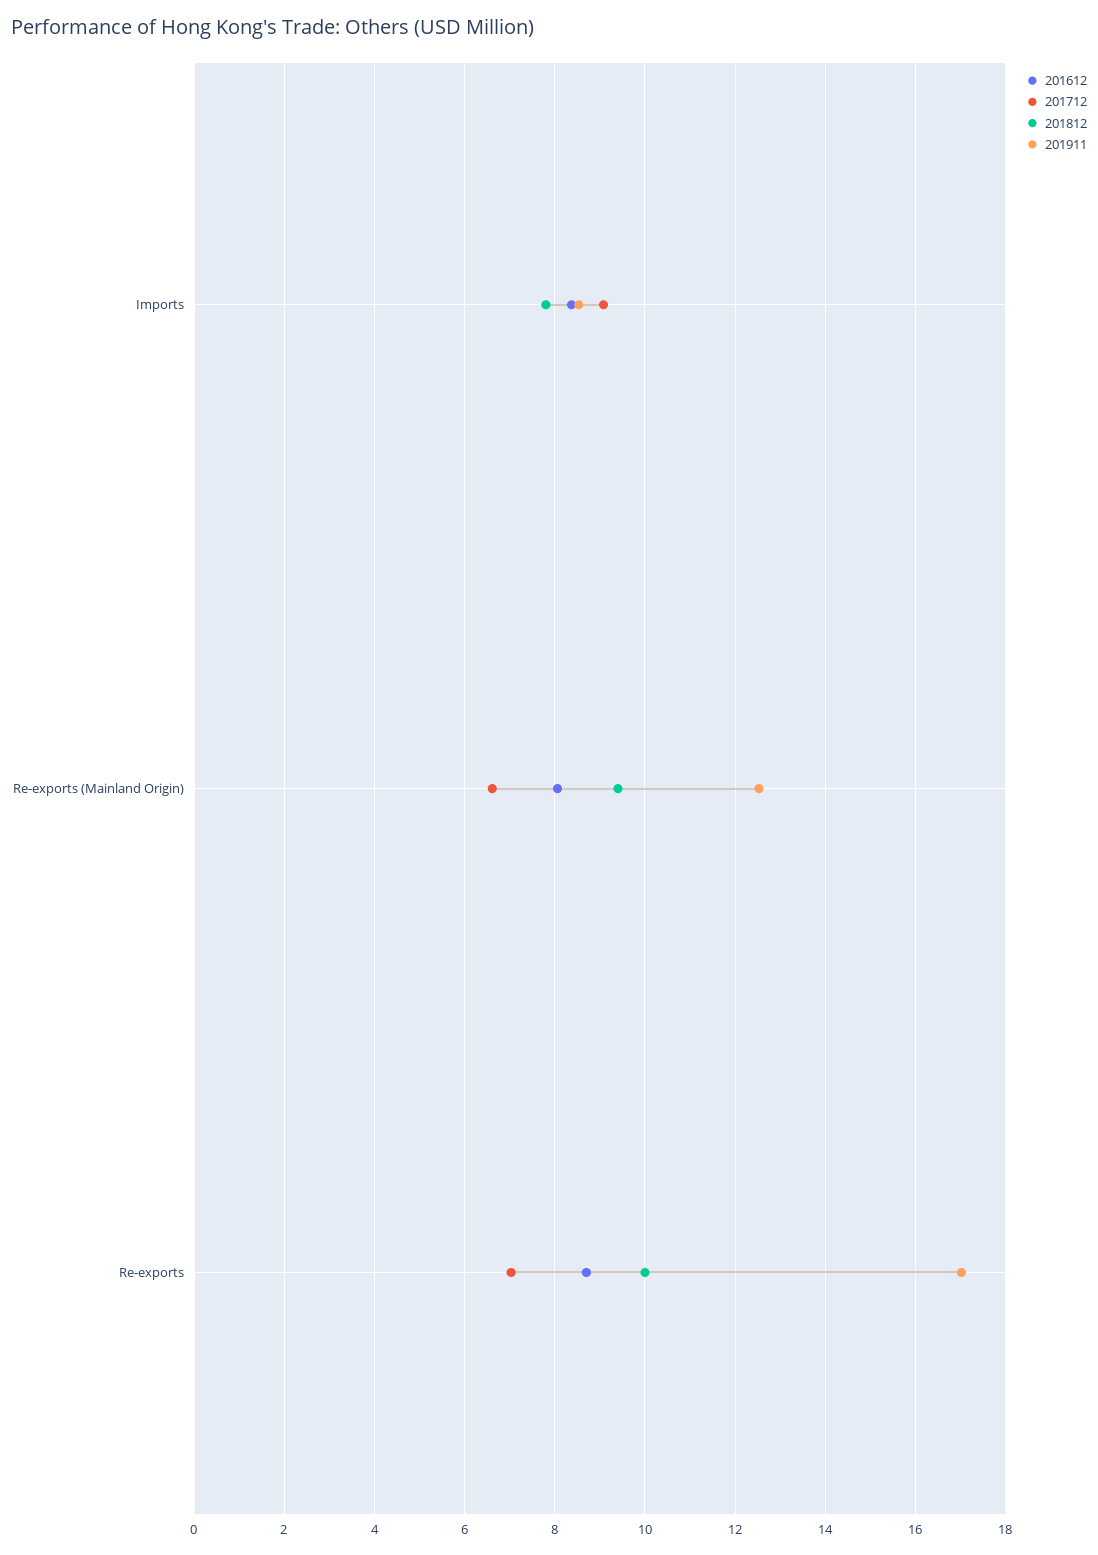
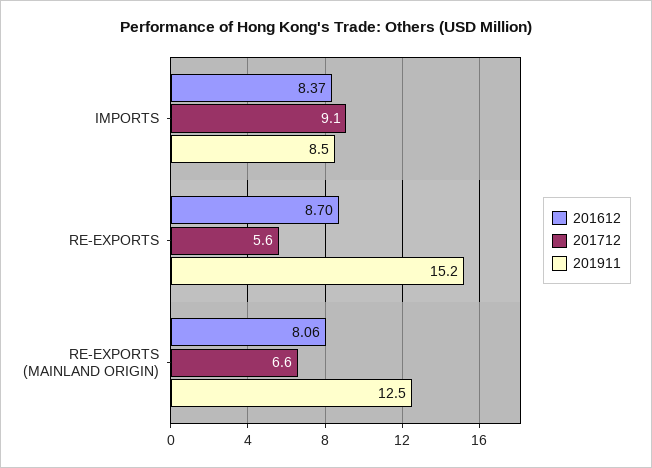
  {
    "201612": {
      "Imports": 8.37,
      "Re-exports (Mainland Origin)": 8.06,
      "Re-exports": 8.7
    },
    "201712": {
      "Imports": 9.1,
      "Re-exports (Mainland Origin)": 6.6,
-     "Re-exports": 7
+     "Re-exports": 5.6
    },
-   "201812": {
-     "Imports": 7.8,
-     "Re-exports (Mainland Origin)": 9.4,
-     "Re-exports": 10
-   },
    "201911": {
      "Imports": 8.5,
      "Re-exports (Mainland Origin)": 12.5,
-     "Re-exports": 17
+     "Re-exports": 15.2
    }
  }

